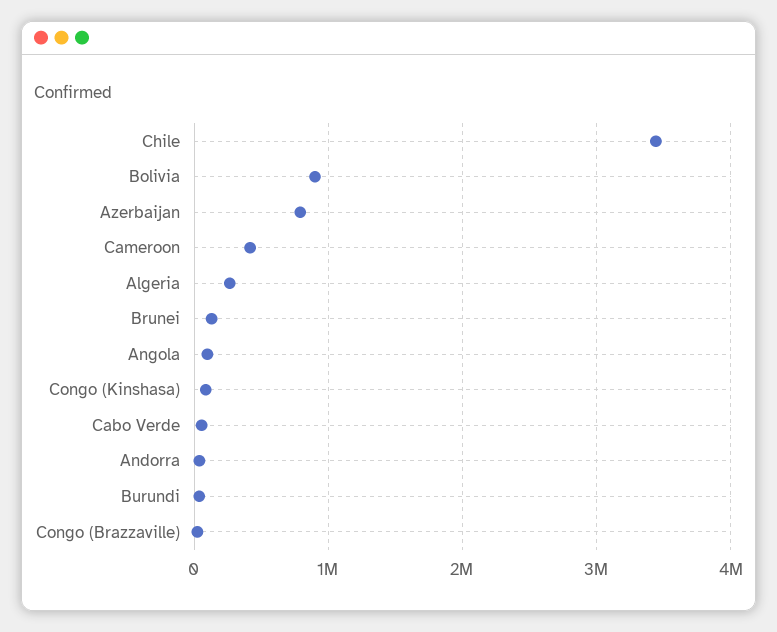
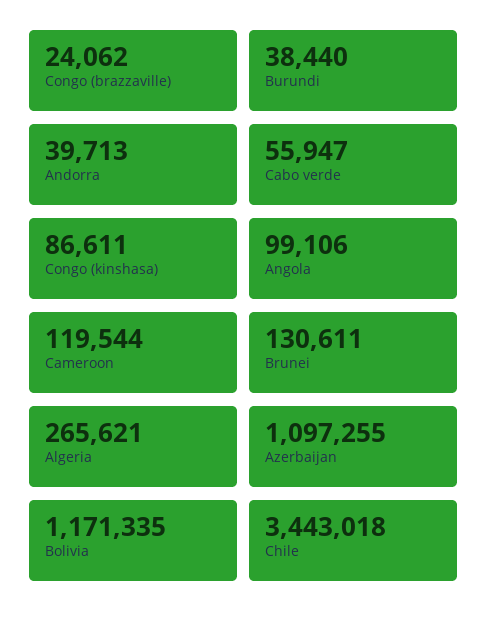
  {
    "Chile": 3443018,
-   "Bolivia": 900000,
+   "Bolivia": 1171335,
-   "Azerbaijan": 800000,
+   "Azerbaijan": 1097255,
-   "Cameroon": 400000,
+   "Cameroon": 119544,
    "Algeria": 265621,
    "Brunei": 130611,
    "Angola": 99106,
    "Congo (Kinshasa)": 86611,
    "Cabo Verde": 55947,
    "Andorra": 39713,
    "Burundi": 38440,
    "Congo (Brazzaville)": 24062
  }

